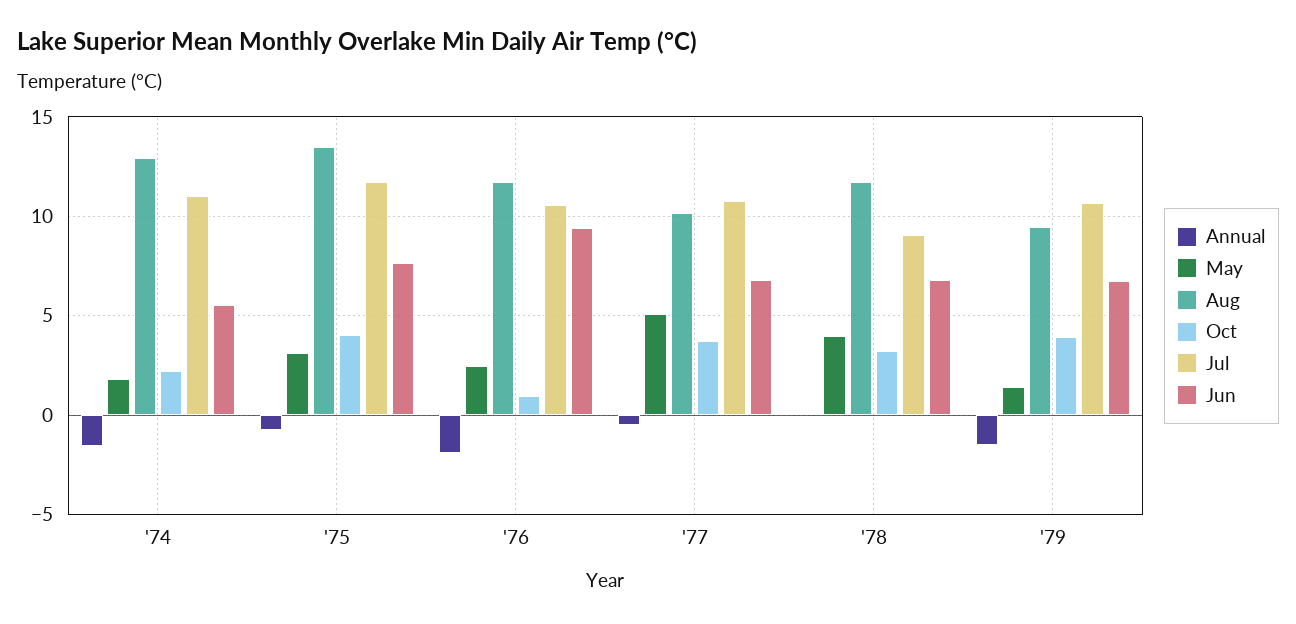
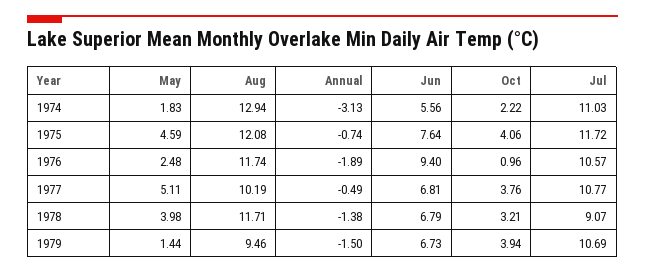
  {
    "Annual": {
-     "'74": -1.5,
+     "'74": -3.13,
      "'75": -0.74,
      "'76": -1.89,
      "'77": -0.49,
-     "'78": 0,
+     "'78": -1.38,
      "'79": -1.5
    },
    "May": {
      "'74": 1.83,
-     "'75": 3,
+     "'75": 4.59,
      "'76": 2.48,
      "'77": 5.11,
      "'78": 3.98,
      "'79": 1.44
    },
    "Aug": {
      "'74": 12.94,
-     "'75": 13.5,
+     "'75": 12.08,
      "'76": 11.74,
      "'77": 10.19,
      "'78": 11.71,
      "'79": 9.46
    },
    "Oct": {
      "'74": 2.22,
      "'75": 4.06,
      "'76": 0.96,
      "'77": 3.76,
      "'78": 3.21,
      "'79": 3.94
    },
    "Jul": {
      "'74": 11.03,
      "'75": 11.72,
      "'76": 10.57,
      "'77": 10.77,
      "'78": 9.07,
      "'79": 10.69
    },
    "Jun": {
      "'74": 5.56,
      "'75": 7.64,
      "'76": 9.4,
      "'77": 6.81,
      "'78": 6.79,
      "'79": 6.73
    }
  }

